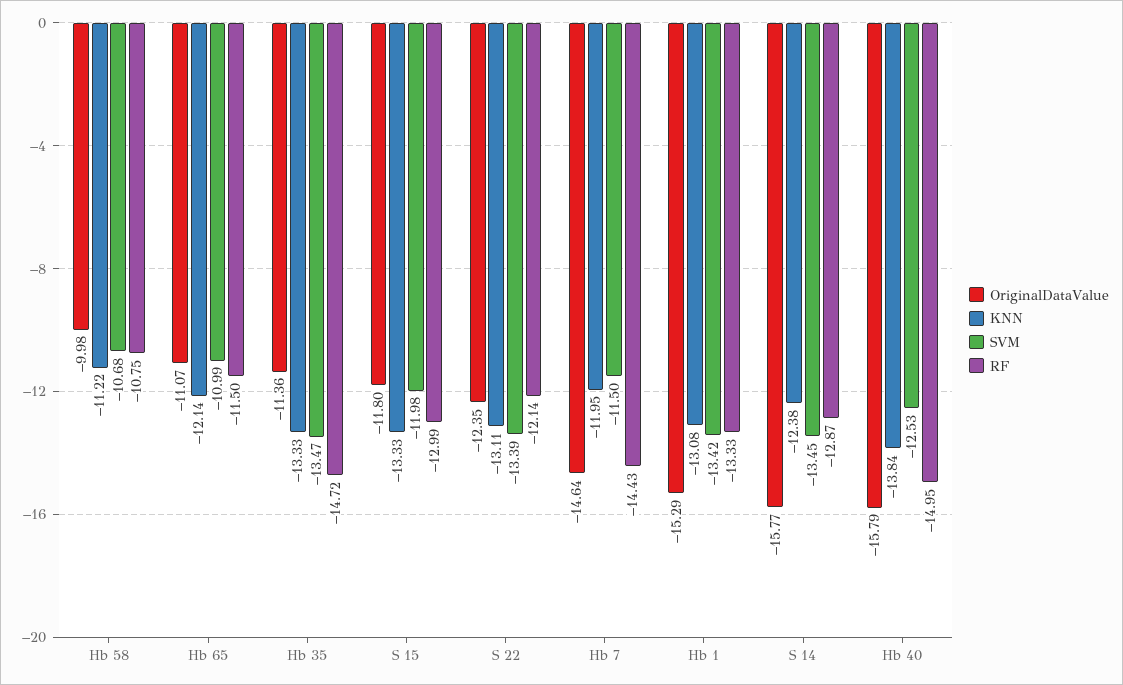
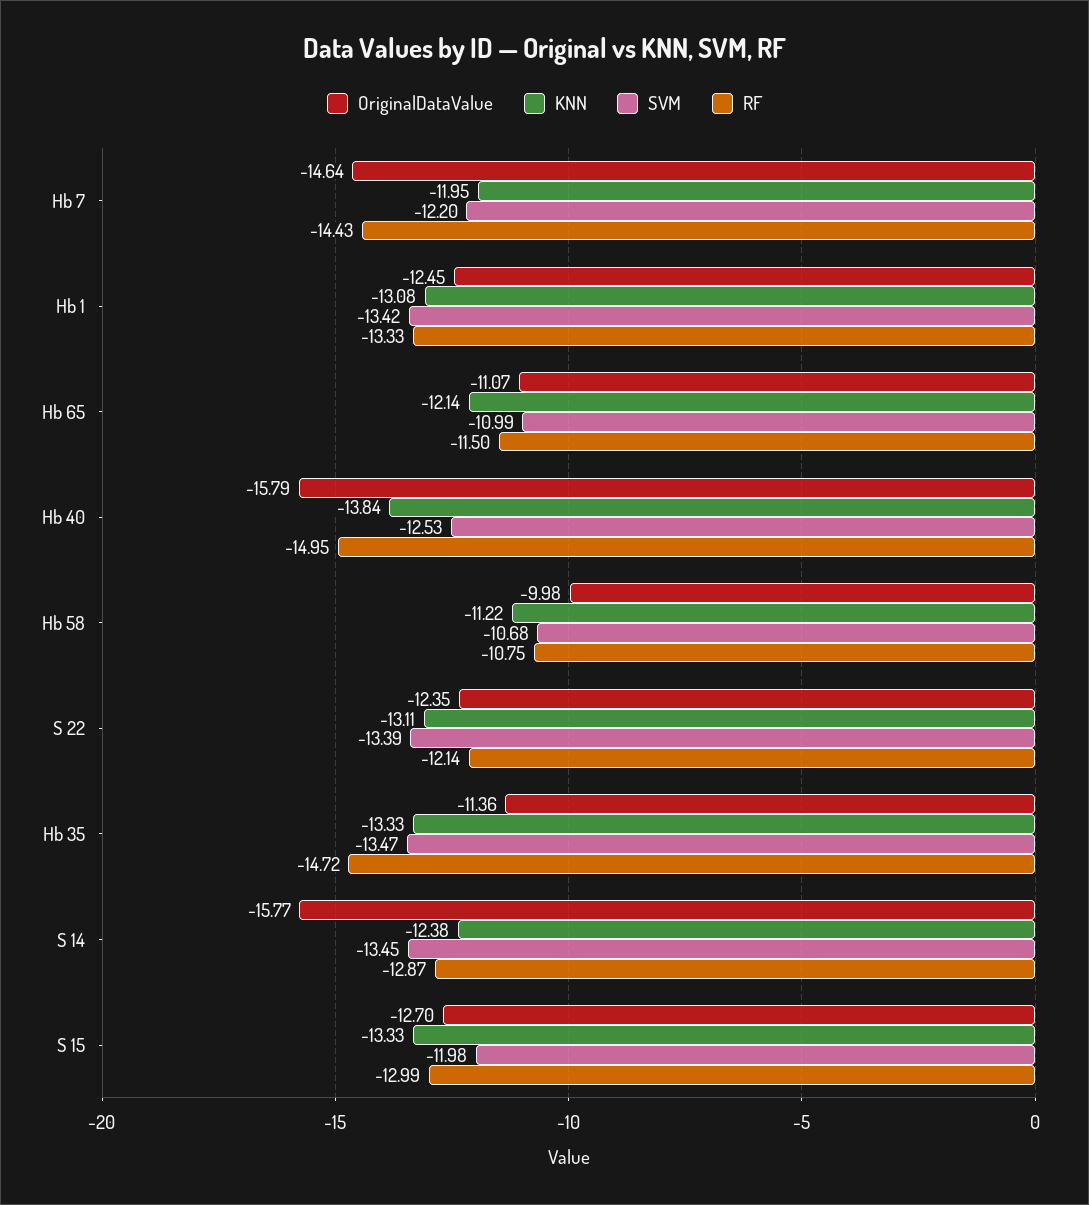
  {
    "OriginalDataValue": {
      "Hb 58": -9.98,
      "Hb 65": -11.07,
      "Hb 35": -11.36,
-     "S 15": -11.8,
+     "S 15": -12.7,
      "S 22": -12.35,
      "Hb 7": -14.64,
-     "Hb 1": -15.29,
+     "Hb 1": -12.45,
      "S 14": -15.77,
      "Hb 40": -15.79
    },
    "KNN": {
      "Hb 58": -11.22,
      "Hb 65": -12.14,
      "Hb 35": -13.33,
      "S 15": -13.33,
      "S 22": -13.11,
      "Hb 7": -11.95,
      "Hb 1": -13.08,
      "S 14": -12.38,
      "Hb 40": -13.84
    },
    "SVM": {
      "Hb 58": -10.68,
      "Hb 65": -10.99,
      "Hb 35": -13.47,
      "S 15": -11.98,
      "S 22": -13.39,
-     "Hb 7": -11.5,
+     "Hb 7": -12.2,
      "Hb 1": -13.42,
      "S 14": -13.45,
      "Hb 40": -12.53
    },
    "RF": {
      "Hb 58": -10.75,
      "Hb 65": -11.5,
      "Hb 35": -14.72,
      "S 15": -12.99,
      "S 22": -12.14,
      "Hb 7": -14.43,
      "Hb 1": -13.33,
      "S 14": -12.87,
      "Hb 40": -14.95
    }
  }

